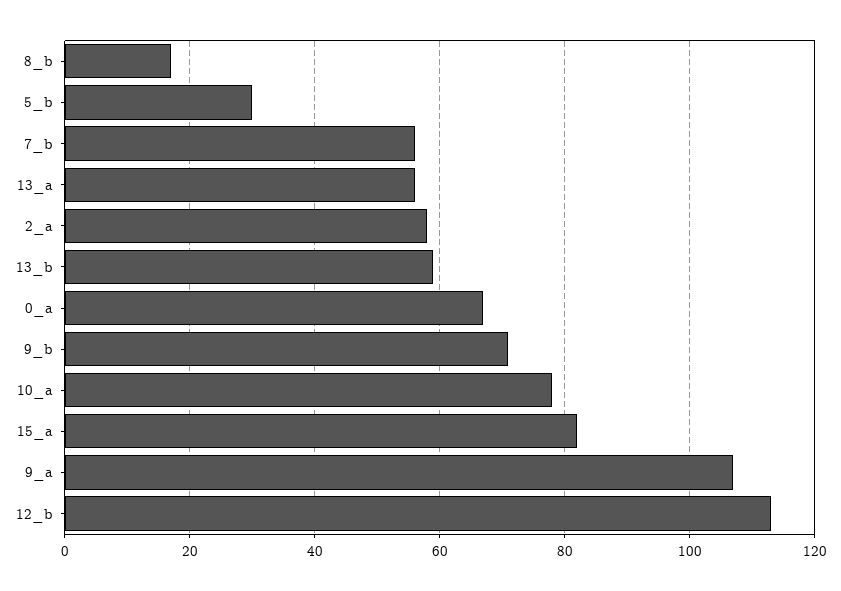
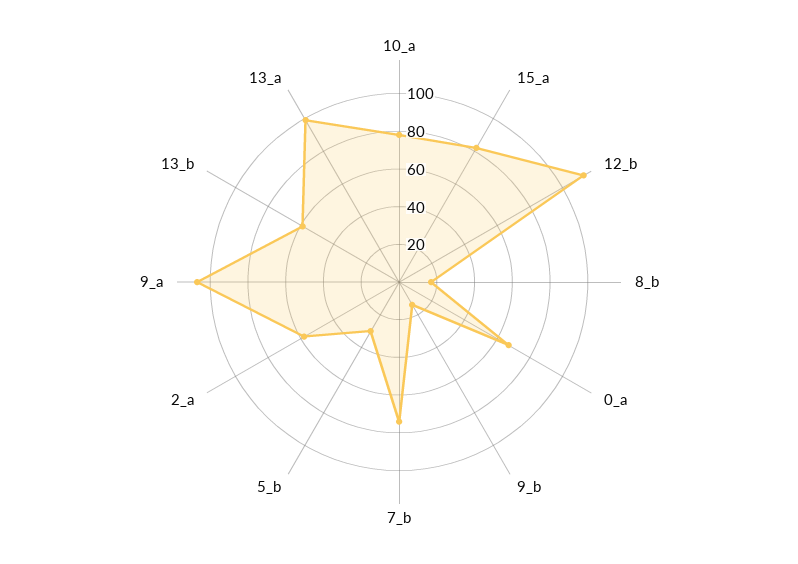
  {
    "8_b": 15,
    "5_b": 30,
-   "7_b": 55,
+   "7_b": 75,
-   "13_a": 55,
+   "13_a": 100,
    "2_a": 60,
    "13_b": 60,
    "0_a": 65,
-   "9_b": 70,
+   "9_b": 15,
    "10_a": 80,
    "15_a": 80,
    "9_a": 105,
    "12_b": 115
  }

